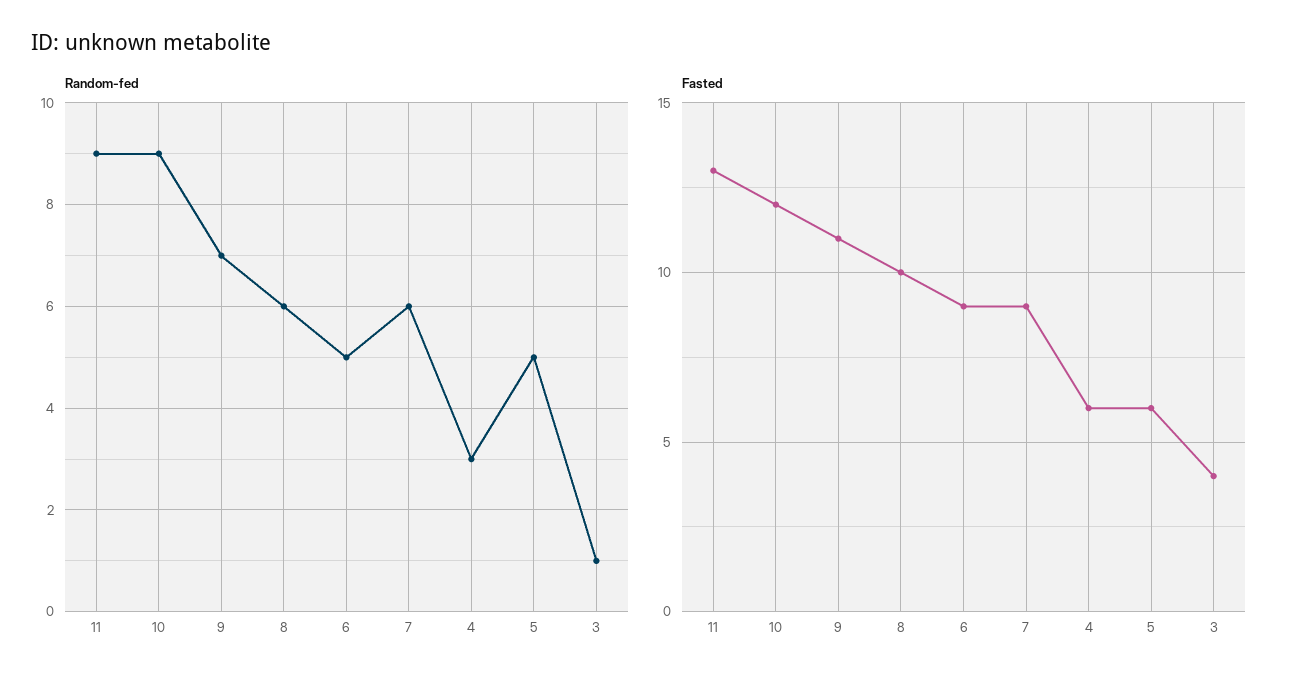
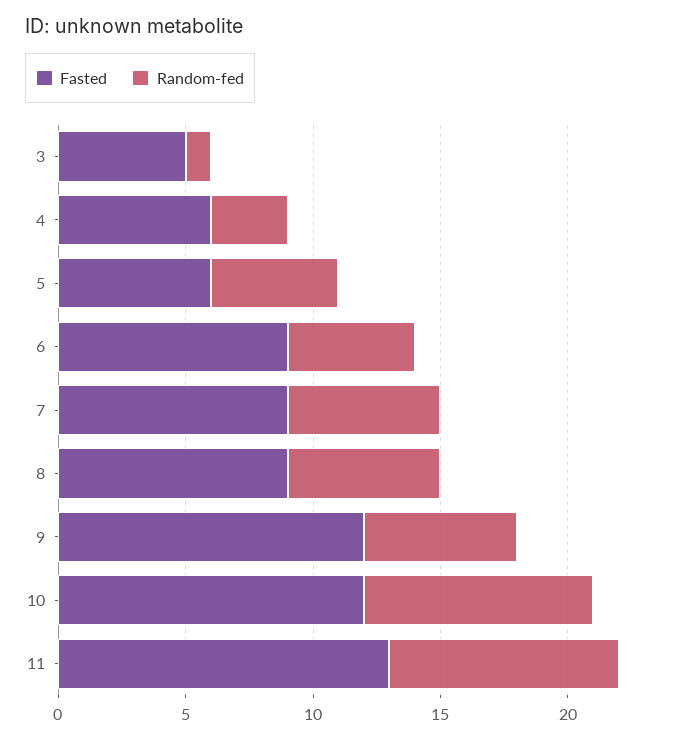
  {
    "Random-fed": {
      "11": 9,
      "10": 9,
-     "9": 7,
+     "9": 6,
      "8": 6,
      "6": 5,
      "7": 6,
      "4": 3,
      "5": 5,
      "3": 1
    },
    "Fasted": {
      "11": 13,
      "10": 12,
-     "9": 11,
+     "9": 12,
-     "8": 10,
+     "8": 9,
      "6": 9,
      "7": 9,
      "4": 6,
      "5": 6,
-     "3": 4
+     "3": 5
    }
  }

